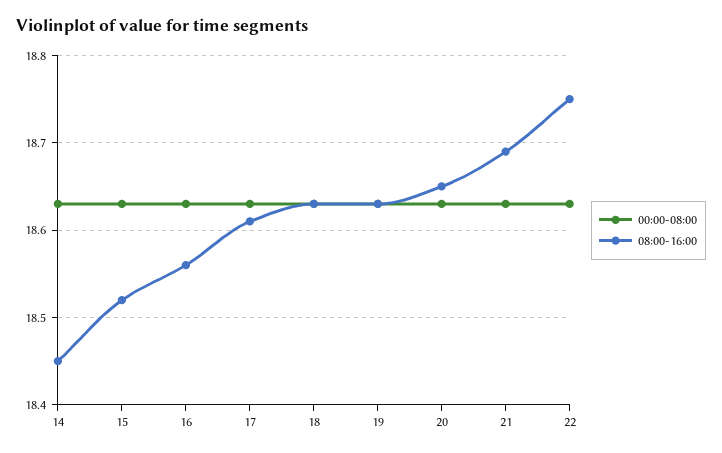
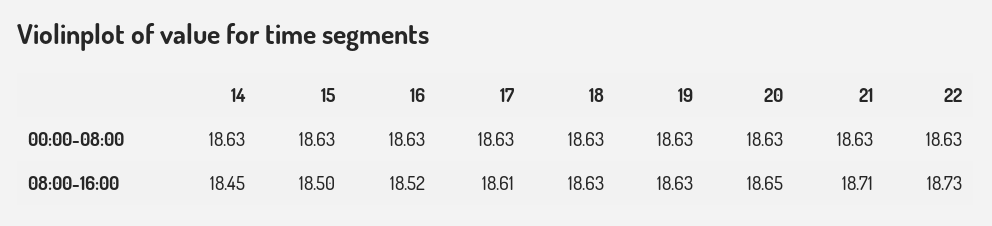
  {
    "00:00-08:00": {
      "14": 18.63,
      "15": 18.63,
      "16": 18.63,
      "17": 18.63,
      "18": 18.63,
      "19": 18.63,
      "20": 18.63,
      "21": 18.63,
      "22": 18.63
    },
    "08:00-16:00": {
      "14": 18.45,
-     "15": 18.52,
+     "15": 18.5,
-     "16": 18.56,
+     "16": 18.52,
      "17": 18.61,
      "18": 18.63,
      "19": 18.63,
      "20": 18.65,
-     "21": 18.69,
+     "21": 18.71,
-     "22": 18.75
+     "22": 18.73
    }
  }

